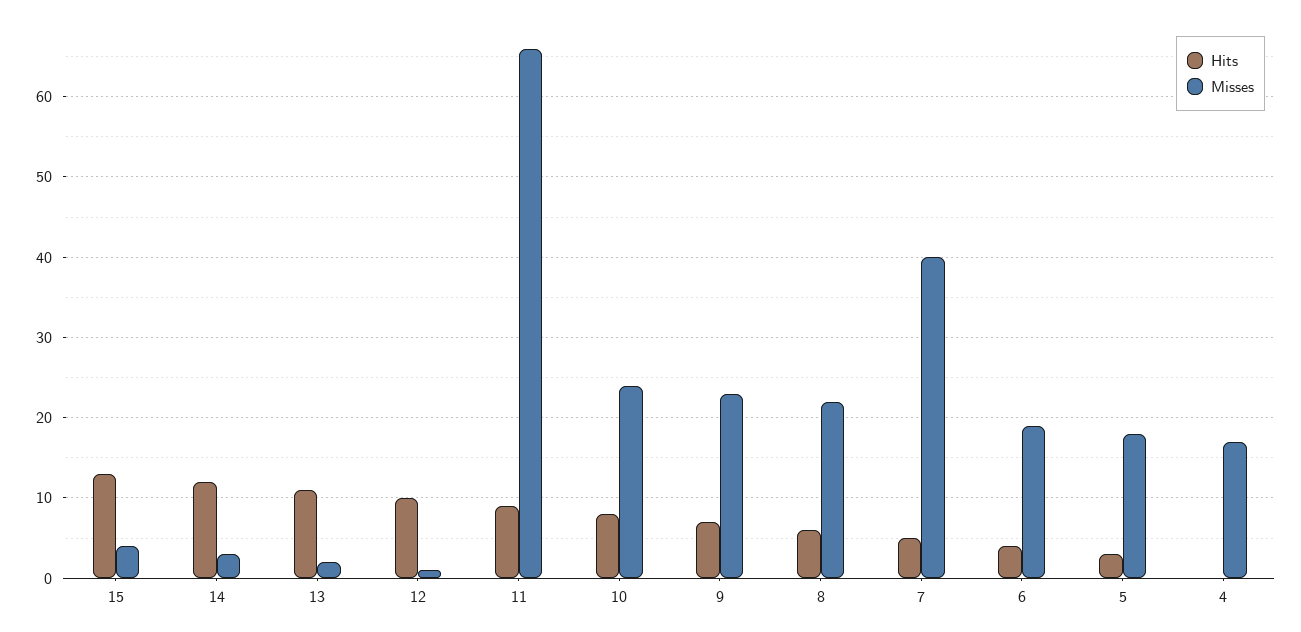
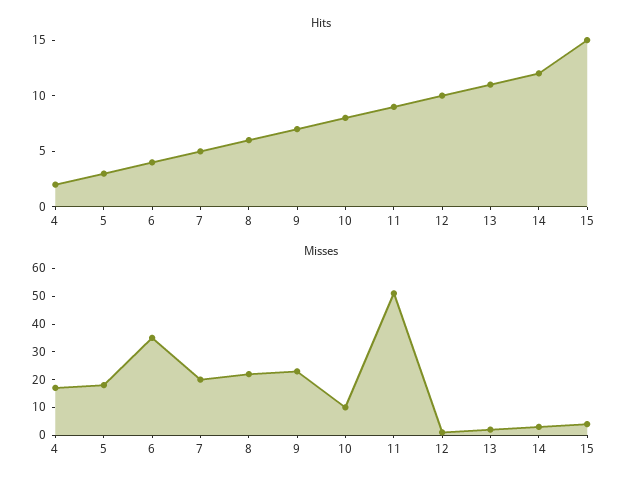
  {
    "Hits": {
-     "15": 13,
+     "15": 15,
      "14": 12,
      "13": 11,
      "12": 10,
      "11": 9,
      "10": 8,
      "9": 7,
      "8": 6,
      "7": 5,
      "6": 4,
      "5": 3,
-     "4": 0
+     "4": 2
    },
    "Misses": {
      "15": 4,
      "14": 3,
      "13": 2,
      "12": 1,
-     "11": 66,
+     "11": 50,
-     "10": 24,
+     "10": 10,
      "9": 23,
      "8": 22,
-     "7": 40,
+     "7": 20,
-     "6": 19,
+     "6": 35,
      "5": 18,
      "4": 17
    }
  }

